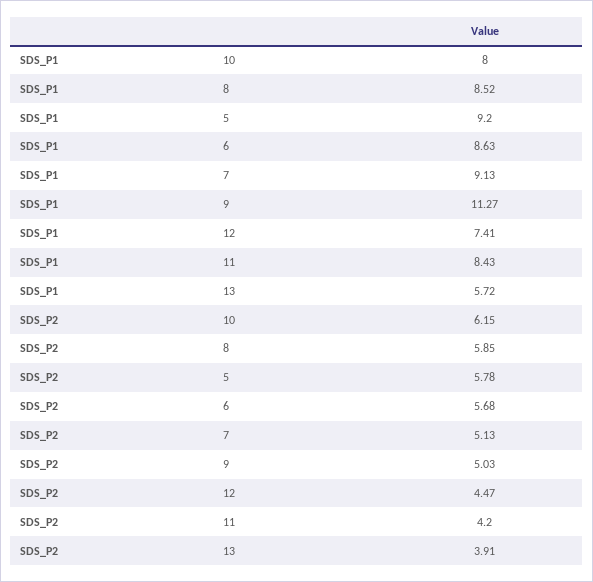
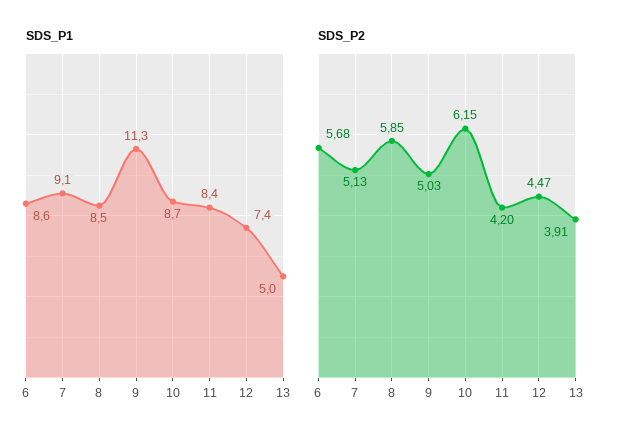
  {
    "SDS_P1": {
-     "10": 8,
+     "10": 8.7,
      "8": 8.52,
-     "5": 9.2,
      "6": 8.63,
      "7": 9.13,
      "9": 11.27,
      "12": 7.41,
      "11": 8.43,
-     "13": 5.72
+     "13": 5
    },
    "SDS_P2": {
      "10": 6.15,
      "8": 5.85,
-     "5": 5.78,
      "6": 5.68,
      "7": 5.13,
      "9": 5.03,
      "12": 4.47,
      "11": 4.2,
      "13": 3.91
    }
  }

